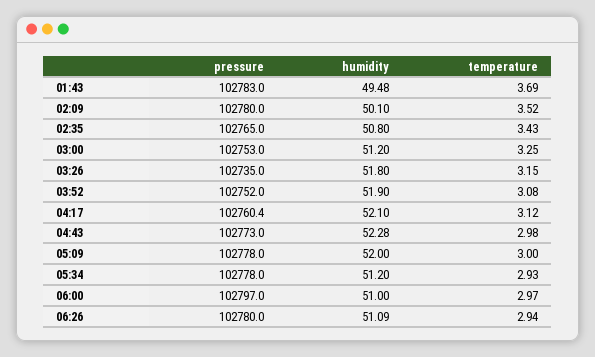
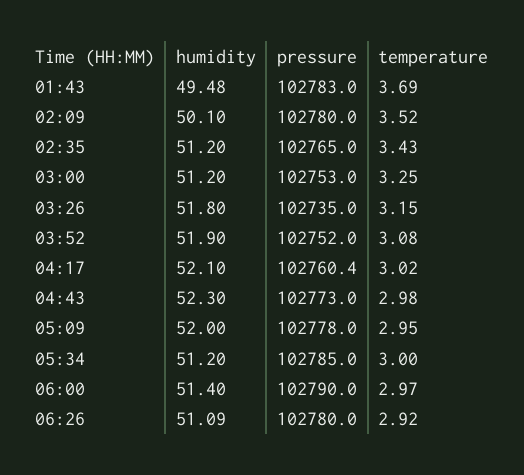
  {
    "pressure": {
      "01:43": 102783,
      "02:09": 102780,
      "02:35": 102765,
      "03:00": 102753,
      "03:26": 102735,
      "03:52": 102752,
      "04:17": 102760.4,
      "04:43": 102773,
      "05:09": 102778,
-     "05:34": 102778,
+     "05:34": 102785,
-     "06:00": 102797,
+     "06:00": 102790,
      "06:26": 102780
    },
    "humidity": {
      "01:43": 49.48,
      "02:09": 50.1,
-     "02:35": 50.8,
+     "02:35": 51.2,
      "03:00": 51.2,
      "03:26": 51.8,
      "03:52": 51.9,
      "04:17": 52.1,
-     "04:43": 52.28,
+     "04:43": 52.3,
      "05:09": 52,
      "05:34": 51.2,
-     "06:00": 51,
+     "06:00": 51.4,
      "06:26": 51.09
    },
    "temperature": {
      "01:43": 3.69,
      "02:09": 3.52,
      "02:35": 3.43,
      "03:00": 3.25,
      "03:26": 3.15,
      "03:52": 3.08,
-     "04:17": 3.12,
+     "04:17": 3.02,
      "04:43": 2.98,
-     "05:09": 3,
+     "05:09": 2.95,
-     "05:34": 2.93,
+     "05:34": 3,
      "06:00": 2.97,
-     "06:26": 2.94
+     "06:26": 2.92
    }
  }

